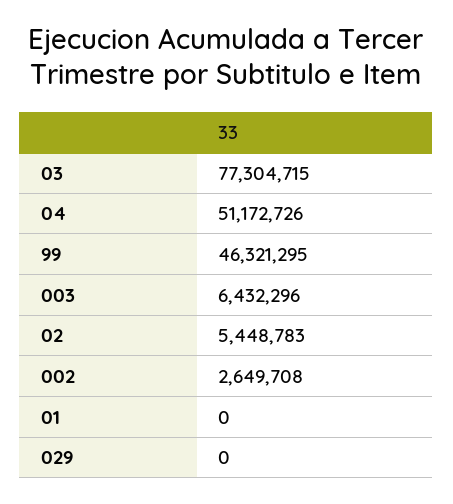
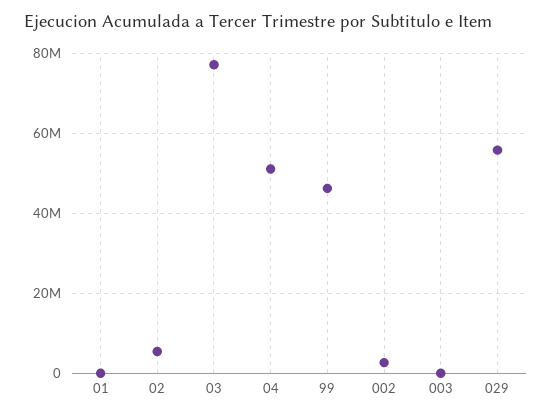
  {
    "03": 77304715,
    "04": 51172726,
    "99": 46321295,
-   "003": 6432296,
+   "003": 0,
    "02": 5448783,
    "002": 2649708,
    "01": 0,
-   "029": 0
+   "029": 56000000
  }

